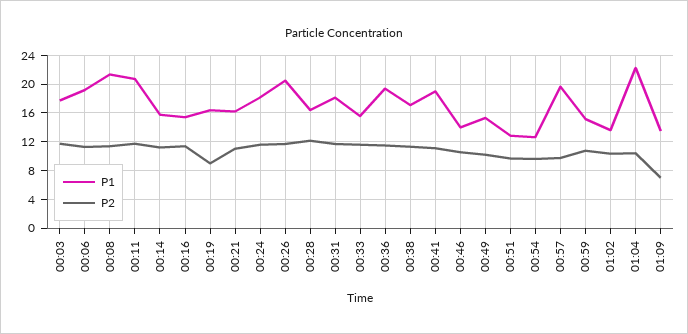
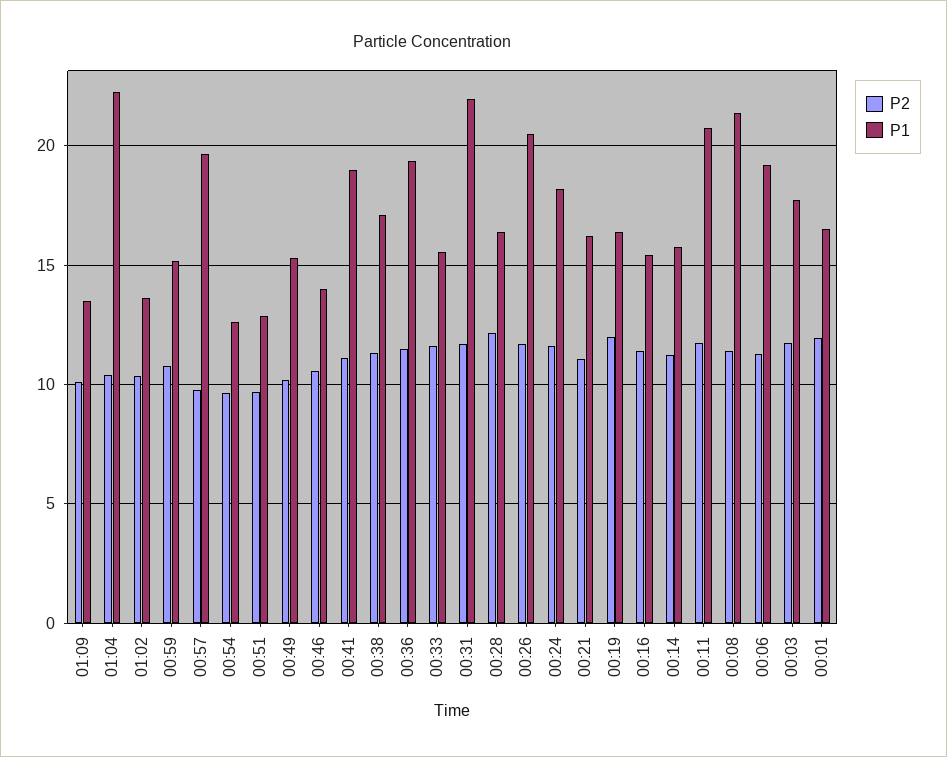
  {
    "P1": {
      "00:03": 17.5,
      "00:06": 19,
      "00:08": 21.5,
      "00:11": 20.5,
      "00:14": 16,
      "00:16": 15.5,
      "00:19": 16.5,
      "00:21": 16,
      "00:24": 18,
      "00:26": 20.5,
      "00:28": 16.5,
-     "00:31": 18,
+     "00:31": 22,
      "00:33": 15.5,
      "00:36": 19.5,
      "00:38": 17,
      "00:41": 19,
      "00:46": 14,
      "00:49": 15.5,
      "00:51": 13,
      "00:54": 12.5,
      "00:57": 19.5,
      "00:59": 15,
      "01:02": 13.5,
      "01:04": 22.5,
-     "01:09": 13.5
+     "01:09": 13.5,
+     "00:01": 16.5
    },
    "P2": {
      "00:03": 11.5,
      "00:06": 11.5,
      "00:08": 11.5,
      "00:11": 12,
      "00:14": 11,
      "00:16": 11.5,
-     "00:19": 9,
+     "00:19": 12,
      "00:21": 11,
      "00:24": 11.5,
      "00:26": 11.5,
      "00:28": 12,
      "00:31": 11.5,
      "00:33": 11.5,
      "00:36": 11.5,
      "00:38": 11.5,
      "00:41": 11,
      "00:46": 10.5,
      "00:49": 10,
      "00:51": 9.5,
      "00:54": 9.5,
      "00:57": 10,
      "00:59": 11,
      "01:02": 10.5,
      "01:04": 10.5,
-     "01:09": 7
+     "01:09": 10,
+     "00:01": 12
    }
  }

